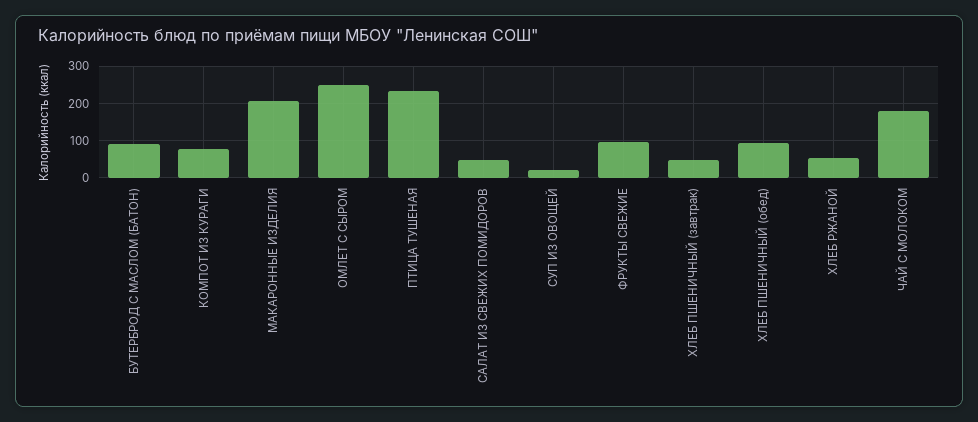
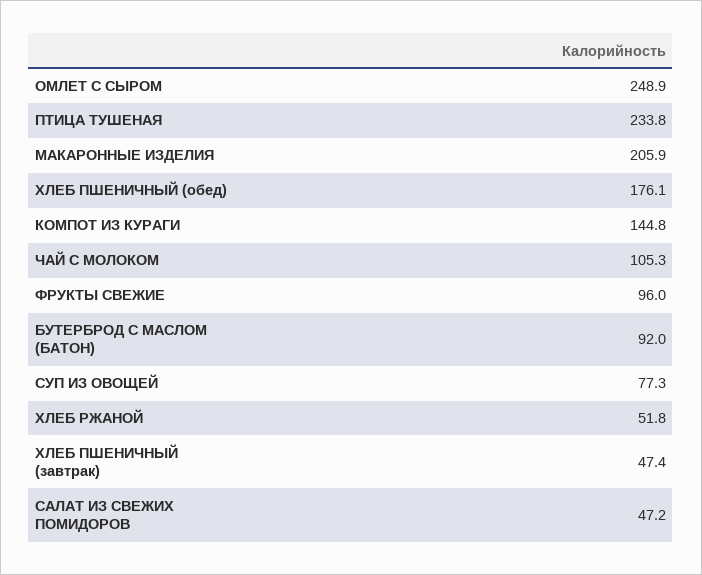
  {
    "БУТЕРБРОД С МАСЛОМ (БАТОН)": 92,
-   "КОМПОТ ИЗ КУРАГИ": 80,
+   "КОМПОТ ИЗ КУРАГИ": 144.8,
    "МАКАРОННЫЕ ИЗДЕЛИЯ": 205.9,
    "ОМЛЕТ С СЫРОМ": 248.9,
    "ПТИЦА ТУШЕНАЯ": 233.8,
    "САЛАТ ИЗ СВЕЖИХ ПОМИДОРОВ": 47.2,
-   "СУП ИЗ ОВОЩЕЙ": 20,
+   "СУП ИЗ ОВОЩЕЙ": 77.3,
    "ФРУКТЫ СВЕЖИЕ": 96,
    "ХЛЕБ ПШЕНИЧНЫЙ (завтрак)": 47.4,
-   "ХЛЕБ ПШЕНИЧНЫЙ (обед)": 100,
+   "ХЛЕБ ПШЕНИЧНЫЙ (обед)": 176.1,
    "ХЛЕБ РЖАНОЙ": 51.8,
-   "ЧАЙ С МОЛОКОМ": 180
+   "ЧАЙ С МОЛОКОМ": 105.3
  }

